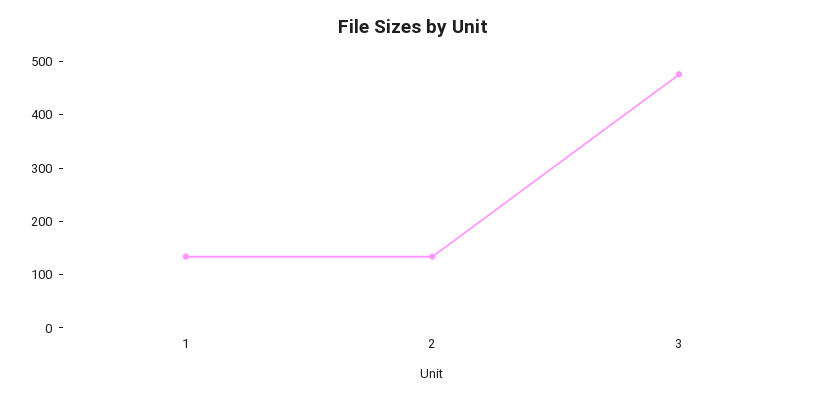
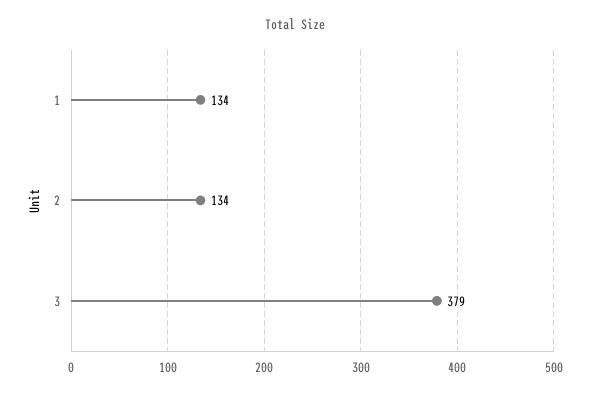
  {
    "1": 134,
    "2": 134,
-   "3": 480
+   "3": 379
  }

